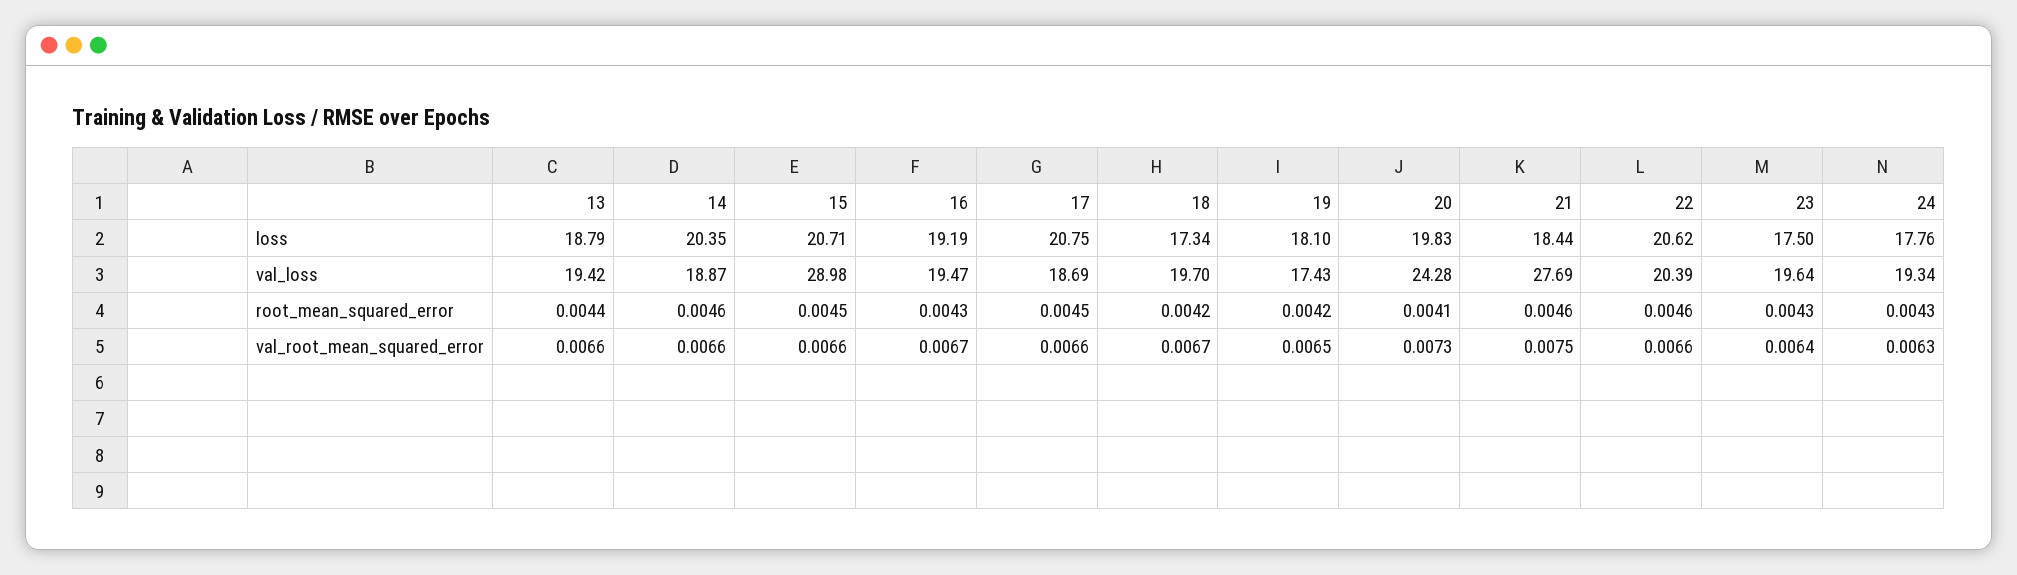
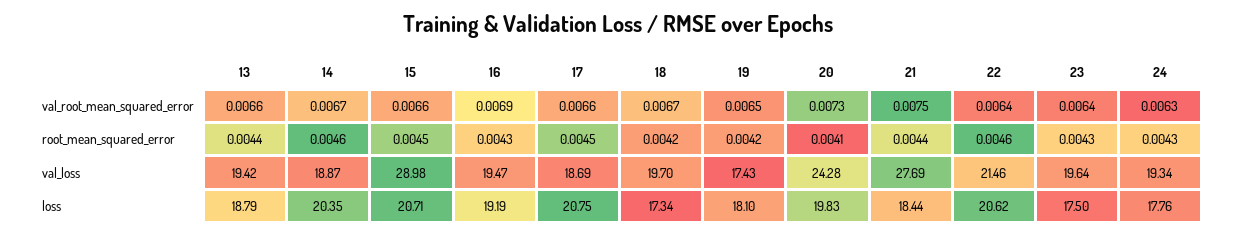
  {
    "13": {
      "loss": 18.79,
      "val_loss": 19.42,
      "root_mean_squared_error": 0.0044,
      "val_root_mean_squared_error": 0.0066
    },
    "14": {
      "loss": 20.35,
      "val_loss": 18.87,
      "root_mean_squared_error": 0.0046,
-     "val_root_mean_squared_error": 0.0066
+     "val_root_mean_squared_error": 0.0067
    },
    "15": {
      "loss": 20.71,
      "val_loss": 28.98,
      "root_mean_squared_error": 0.0045,
      "val_root_mean_squared_error": 0.0066
    },
    "16": {
      "loss": 19.19,
      "val_loss": 19.47,
      "root_mean_squared_error": 0.0043,
-     "val_root_mean_squared_error": 0.0067
+     "val_root_mean_squared_error": 0.0069
    },
    "17": {
      "loss": 20.75,
      "val_loss": 18.69,
      "root_mean_squared_error": 0.0045,
      "val_root_mean_squared_error": 0.0066
    },
    "18": {
      "loss": 17.34,
      "val_loss": 19.7,
      "root_mean_squared_error": 0.0042,
      "val_root_mean_squared_error": 0.0067
    },
    "19": {
      "loss": 18.1,
      "val_loss": 17.43,
      "root_mean_squared_error": 0.0042,
      "val_root_mean_squared_error": 0.0065
    },
    "20": {
      "loss": 19.83,
      "val_loss": 24.28,
      "root_mean_squared_error": 0.0041,
      "val_root_mean_squared_error": 0.0073
    },
    "21": {
      "loss": 18.44,
      "val_loss": 27.69,
-     "root_mean_squared_error": 0.0046,
+     "root_mean_squared_error": 0.0044,
      "val_root_mean_squared_error": 0.0075
    },
    "22": {
      "loss": 20.62,
-     "val_loss": 20.39,
+     "val_loss": 21.46,
      "root_mean_squared_error": 0.0046,
-     "val_root_mean_squared_error": 0.0066
+     "val_root_mean_squared_error": 0.0064
    },
    "23": {
      "loss": 17.5,
      "val_loss": 19.64,
      "root_mean_squared_error": 0.0043,
      "val_root_mean_squared_error": 0.0064
    },
    "24": {
      "loss": 17.76,
      "val_loss": 19.34,
      "root_mean_squared_error": 0.0043,
      "val_root_mean_squared_error": 0.0063
    }
  }

